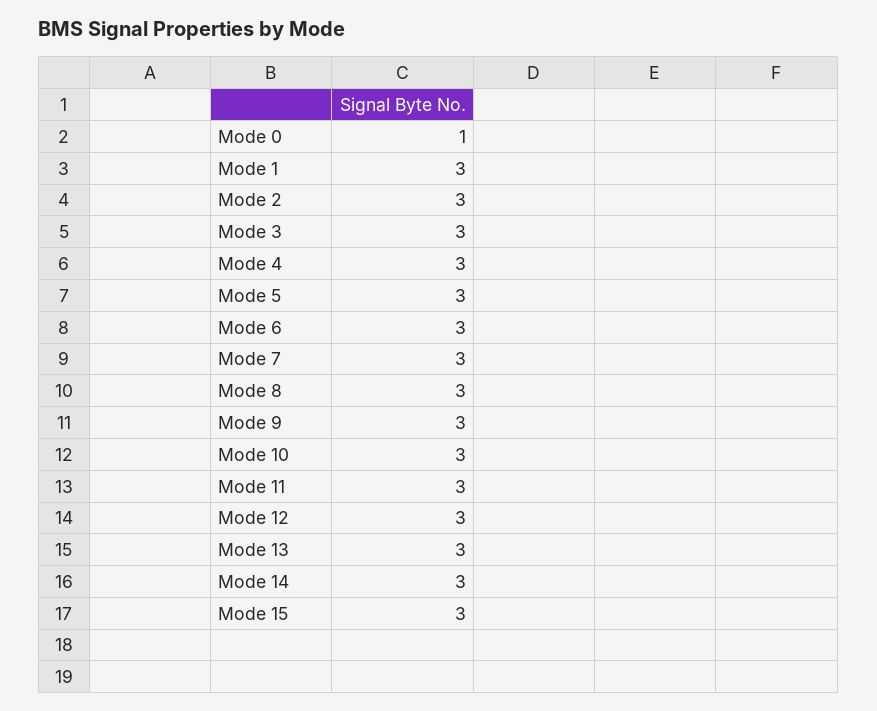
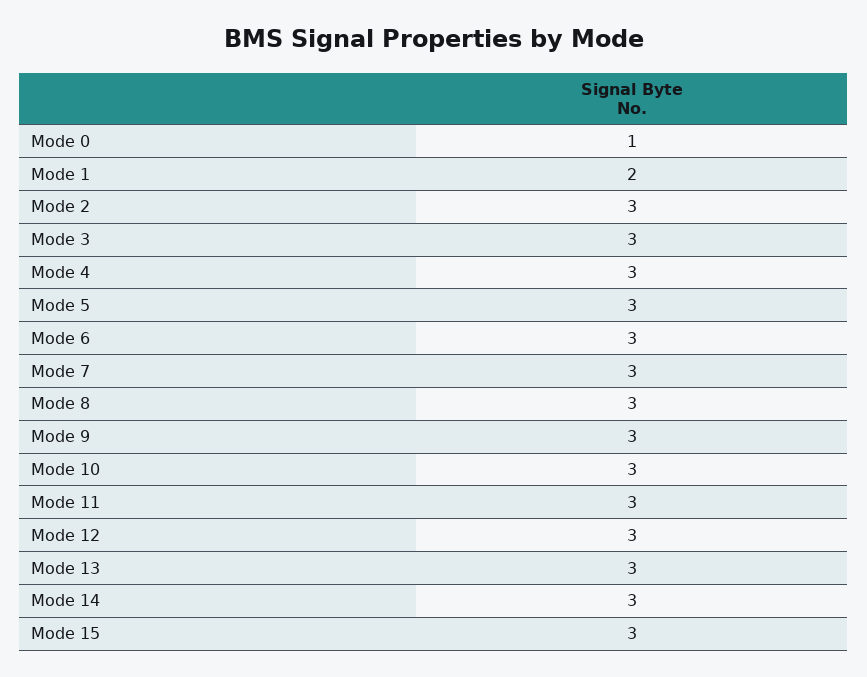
  {
    "Mode 0": 1,
-   "Mode 1": 3,
+   "Mode 1": 2,
    "Mode 2": 3,
    "Mode 3": 3,
    "Mode 4": 3,
    "Mode 5": 3,
    "Mode 6": 3,
    "Mode 7": 3,
    "Mode 8": 3,
    "Mode 9": 3,
    "Mode 10": 3,
    "Mode 11": 3,
    "Mode 12": 3,
    "Mode 13": 3,
    "Mode 14": 3,
    "Mode 15": 3
  }

